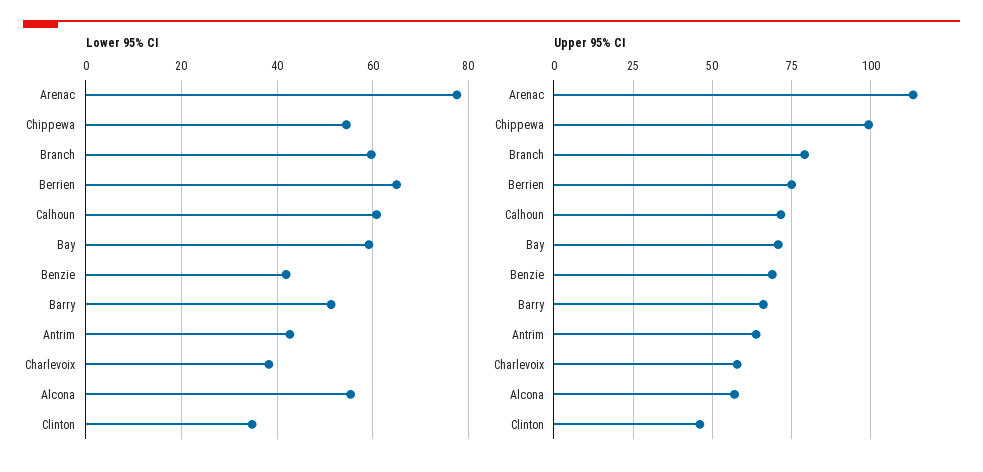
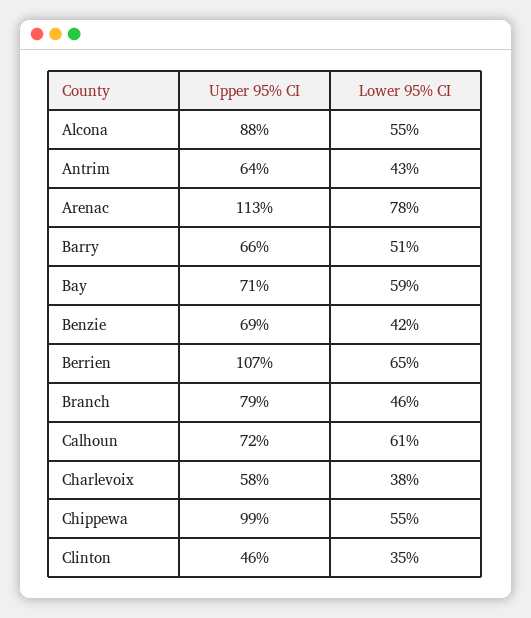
  {
    "Lower 95% CI": {
      "Arenac": 78,
      "Chippewa": 55,
-     "Branch": 60,
+     "Branch": 46,
      "Berrien": 65,
      "Calhoun": 61,
      "Bay": 59,
      "Benzie": 42,
      "Barry": 51,
      "Antrim": 43,
      "Charlevoix": 38,
      "Alcona": 55,
      "Clinton": 35
    },
    "Upper 95% CI": {
      "Arenac": 113,
      "Chippewa": 99,
      "Branch": 79,
-     "Berrien": 75,
+     "Berrien": 107,
      "Calhoun": 72,
      "Bay": 71,
      "Benzie": 69,
      "Barry": 66,
      "Antrim": 64,
      "Charlevoix": 58,
-     "Alcona": 57.5,
+     "Alcona": 88,
      "Clinton": 46
    }
  }

